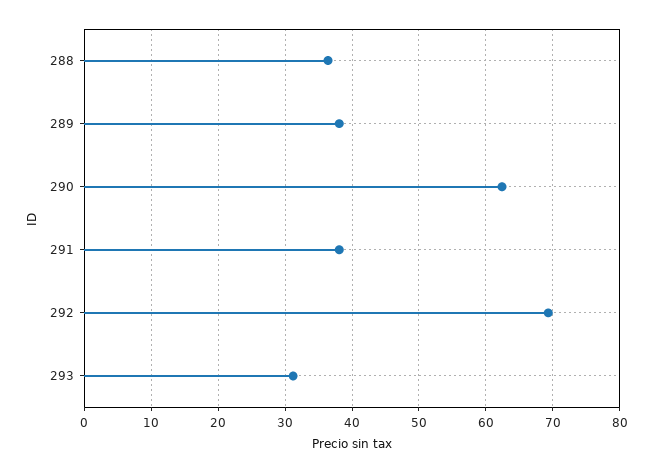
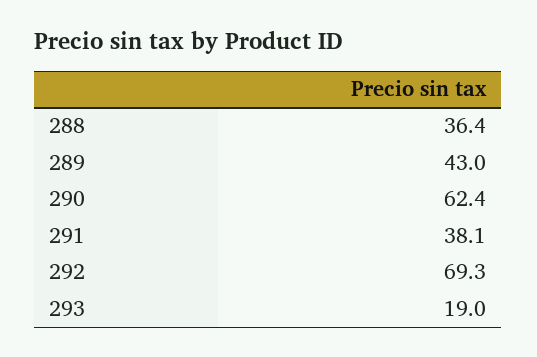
  {
    "288": 36.4,
-   "289": 38,
+   "289": 43,
    "290": 62.4,
    "291": 38.1,
    "292": 69.3,
-   "293": 31
+   "293": 19
  }

